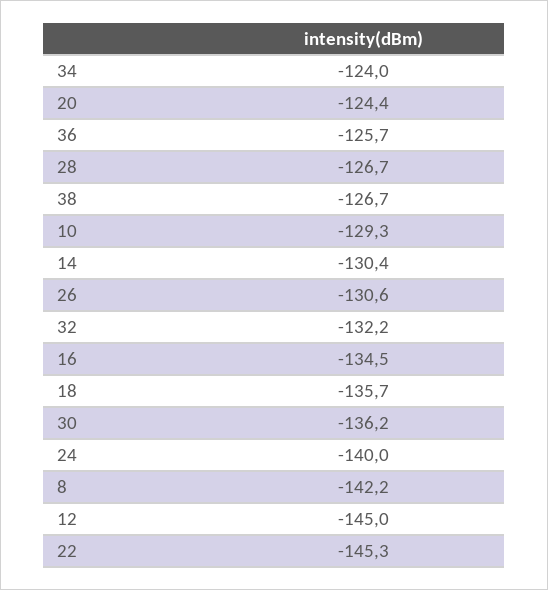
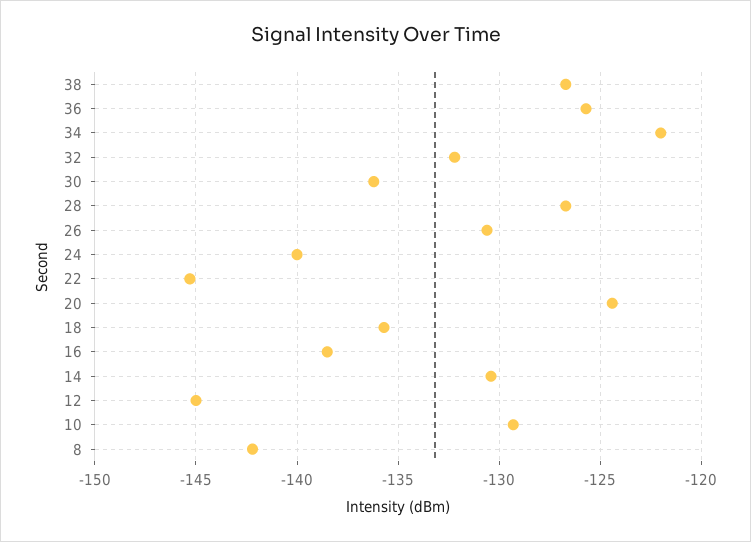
  {
-   "34": -124,
+   "34": -122,
    "20": -124.4,
    "36": -125.7,
    "28": -126.7,
    "38": -126.7,
    "10": -129.3,
    "14": -130.4,
    "26": -130.6,
    "32": -132.2,
-   "16": -134.5,
+   "16": -138.5,
    "18": -135.7,
    "30": -136.2,
    "24": -140,
    "8": -142.2,
    "12": -145,
    "22": -145.3
  }

